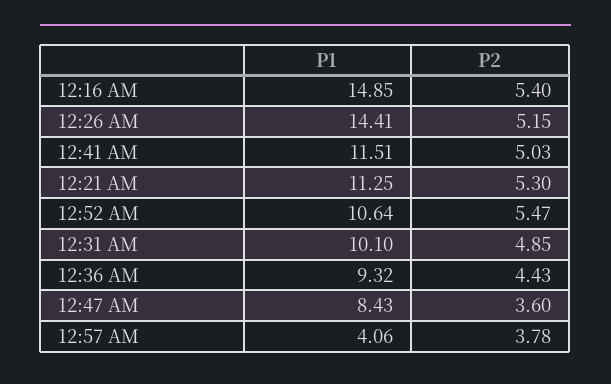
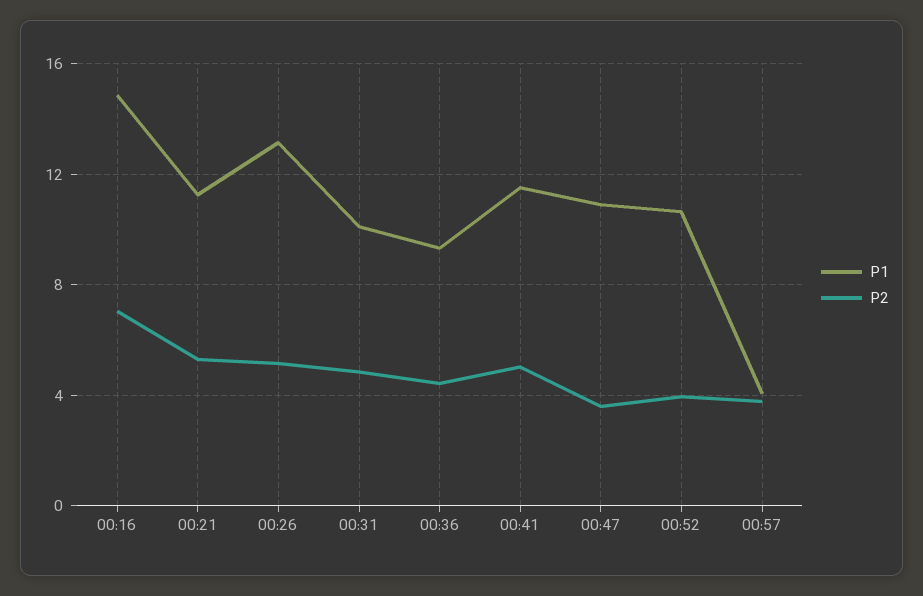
  {
    "P1": {
      "12:16 AM": 14.85,
-     "12:26 AM": 14.41,
+     "12:26 AM": 13,
      "12:41 AM": 11.51,
      "12:21 AM": 11.25,
      "12:52 AM": 10.64,
      "12:31 AM": 10.1,
      "12:36 AM": 9.32,
-     "12:47 AM": 8.43,
+     "12:47 AM": 11,
      "12:57 AM": 4.06
    },
    "P2": {
-     "12:16 AM": 5.4,
+     "12:16 AM": 7,
      "12:26 AM": 5.15,
      "12:41 AM": 5.03,
      "12:21 AM": 5.3,
-     "12:52 AM": 5.47,
+     "12:52 AM": 4,
      "12:31 AM": 4.85,
      "12:36 AM": 4.43,
      "12:47 AM": 3.6,
      "12:57 AM": 3.78
    }
  }

